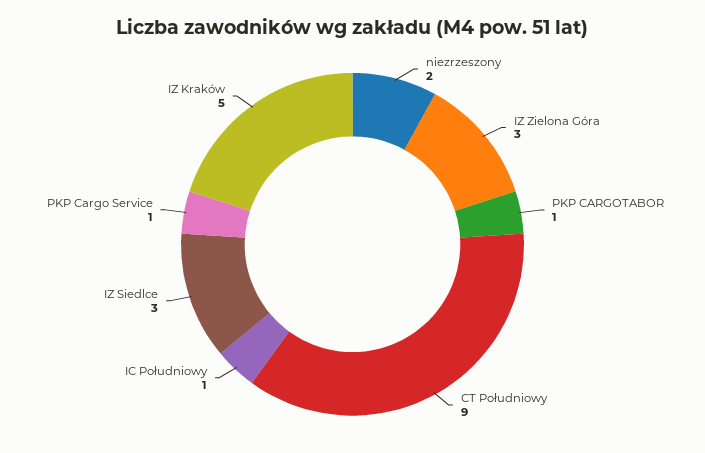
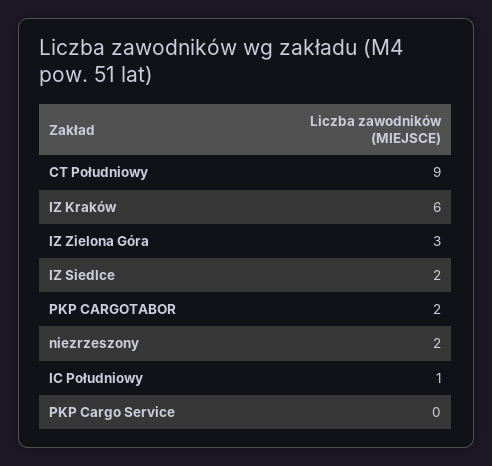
  {
    "niezrzeszony": 2,
    "IZ Zielona Góra": 3,
-   "PKP CARGOTABOR": 1,
+   "PKP CARGOTABOR": 2,
    "CT Południowy": 9,
    "IC Południowy": 1,
-   "IZ Siedlce": 3,
+   "IZ Siedlce": 2,
-   "PKP Cargo Service": 1,
+   "PKP Cargo Service": 0,
-   "IZ Kraków": 5
+   "IZ Kraków": 6
  }

